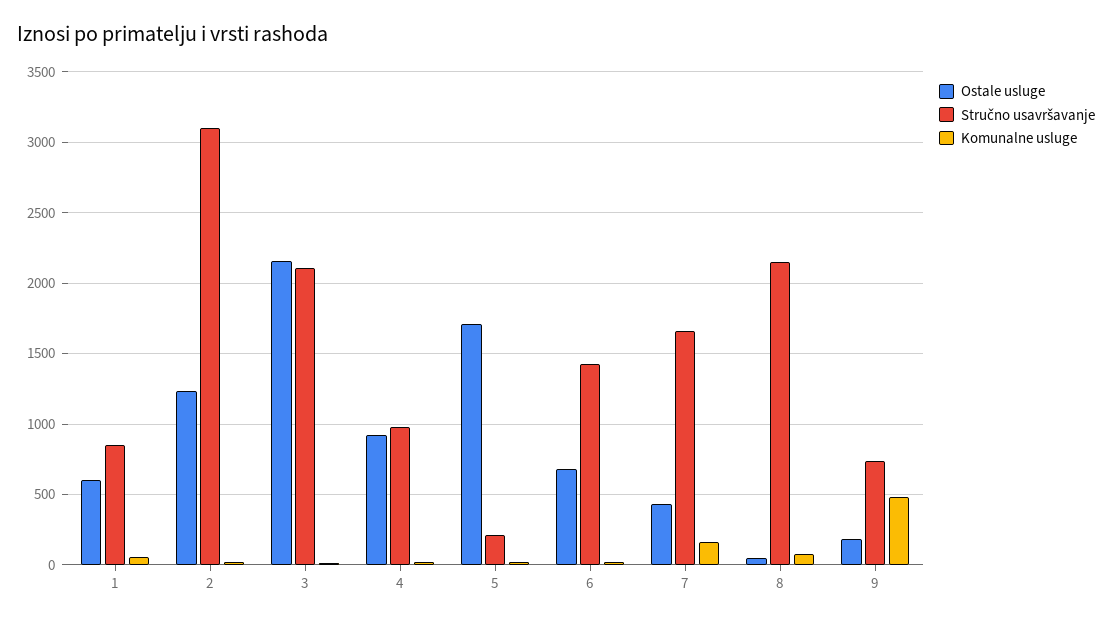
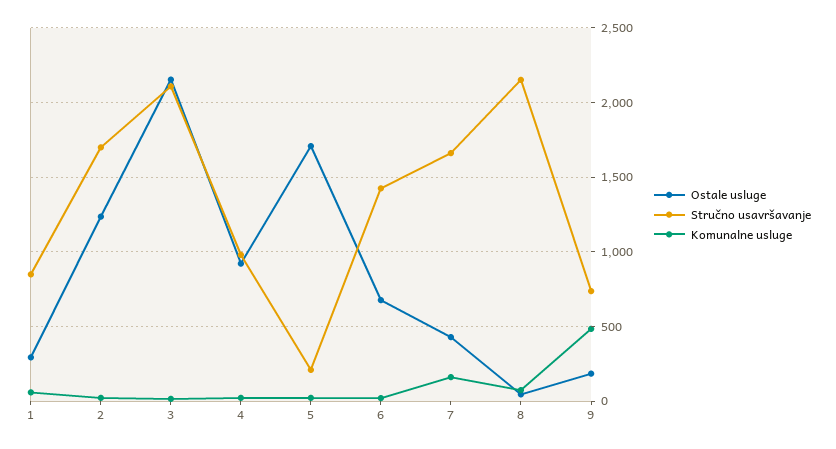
  {
    "Ostale usluge": {
-     "1": 600,
+     "1": 300,
      "2": 1250,
      "3": 2150,
      "4": 900,
      "5": 1700,
      "6": 700,
      "7": 450,
      "8": 50,
      "9": 200
    },
    "Stručno usavršavanje": {
      "1": 850,
-     "2": 3100,
+     "2": 1700,
      "3": 2100,
      "4": 1000,
      "5": 200,
      "6": 1450,
      "7": 1650,
      "8": 2150,
      "9": 750
    },
    "Komunalne usluge": {
      "1": 50,
      "2": 0,
      "3": 0,
      "4": 0,
      "5": 0,
      "6": 0,
      "7": 150,
      "8": 50,
      "9": 500
    }
  }

